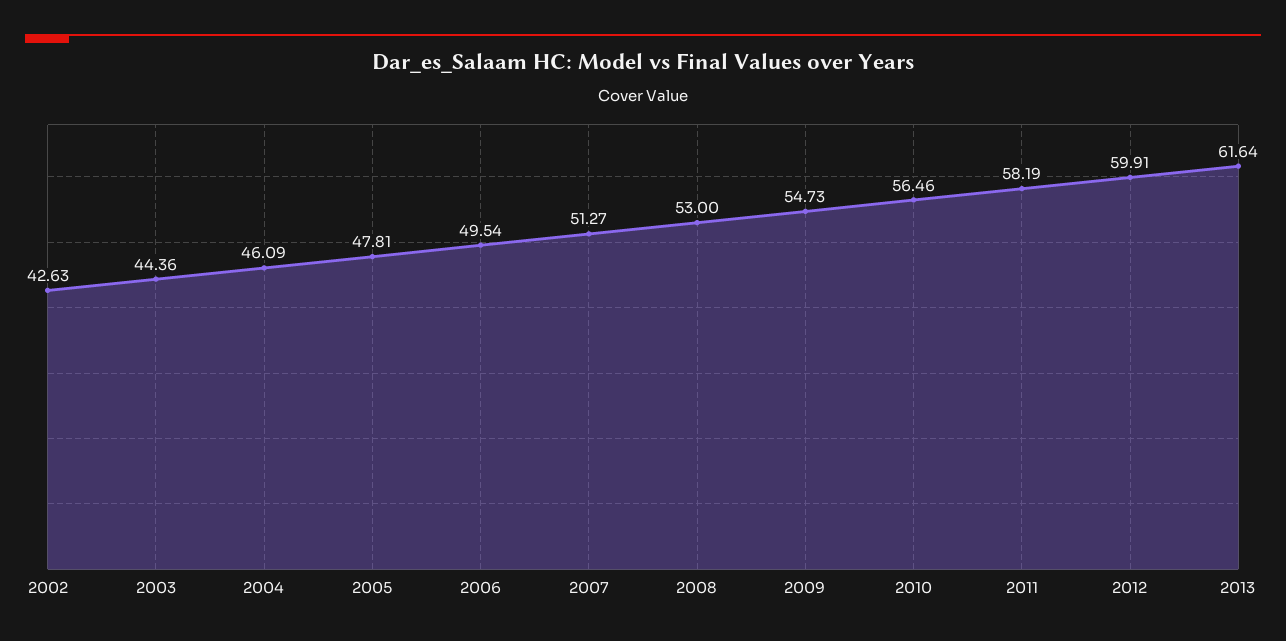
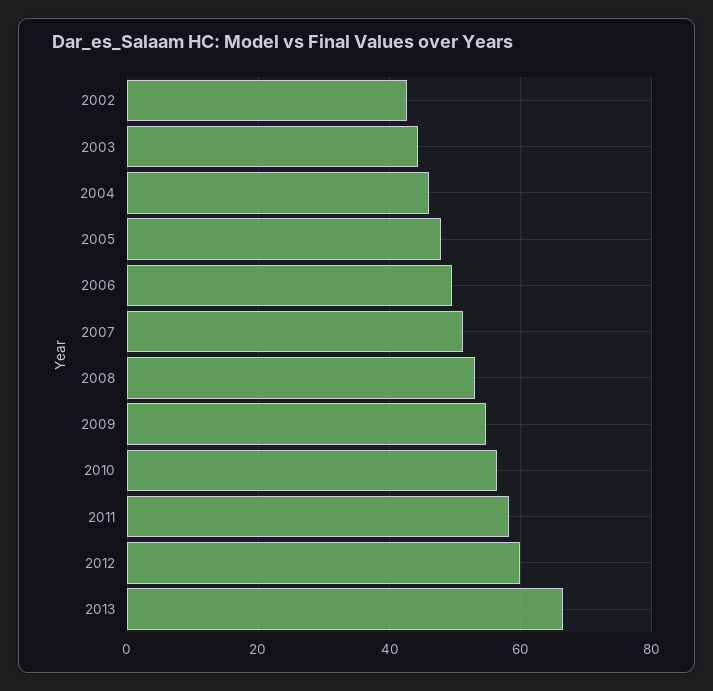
  {
    "2002": 42.63,
    "2003": 44.36,
    "2004": 46.09,
    "2005": 47.81,
    "2006": 49.54,
    "2007": 51.27,
    "2008": 53,
    "2009": 54.73,
    "2010": 56.46,
    "2011": 58.19,
    "2012": 59.91,
-   "2013": 61.64
+   "2013": 66
  }

